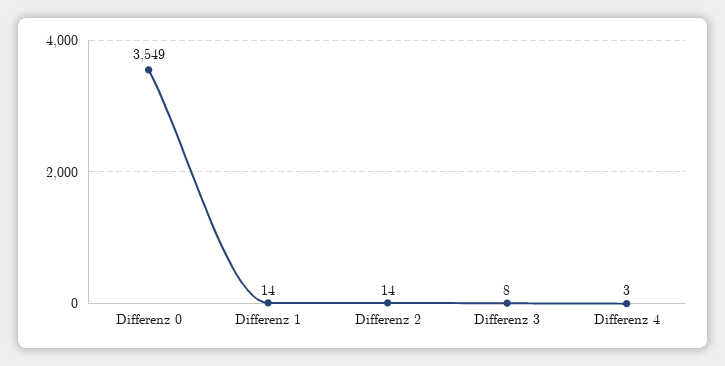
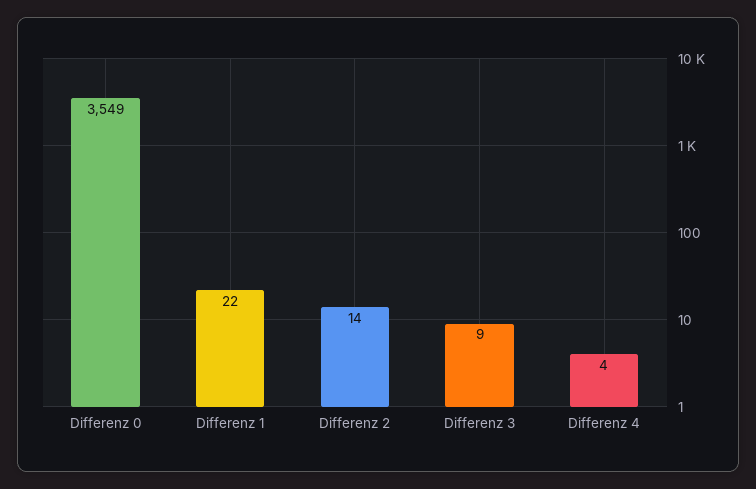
  {
    "Differenz 0": 3549,
-   "Differenz 1": 14,
+   "Differenz 1": 22,
    "Differenz 2": 14,
-   "Differenz 3": 8,
+   "Differenz 3": 9,
-   "Differenz 4": 3
+   "Differenz 4": 4
  }

